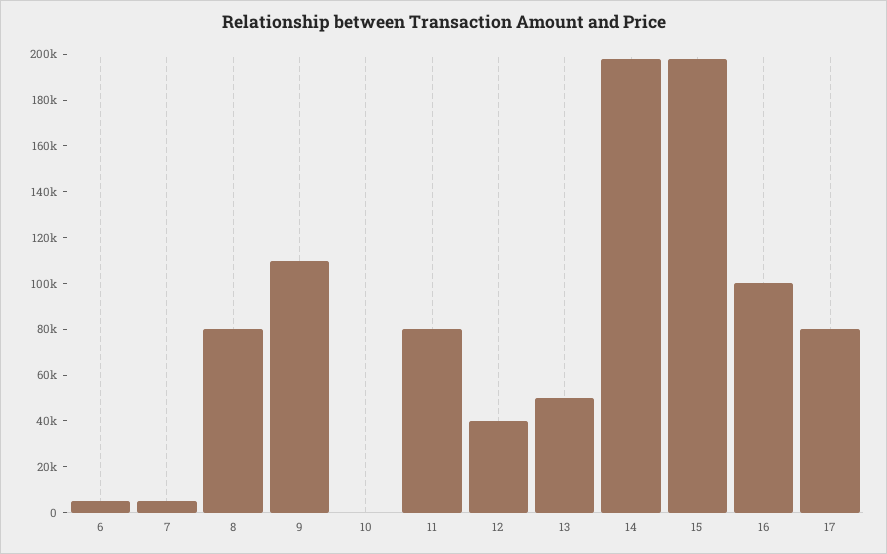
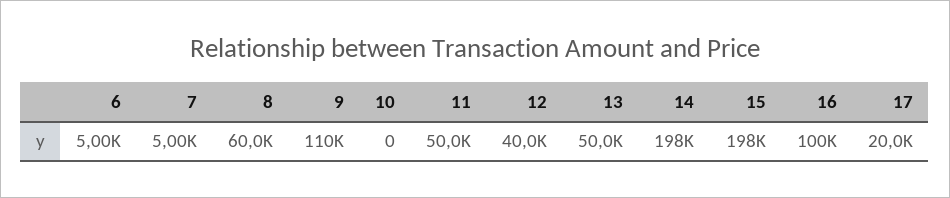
  {
    "6": 5000,
    "7": 5000,
-   "8": 80000,
+   "8": 60000,
    "9": 110000,
    "10": 0,
-   "11": 80000,
+   "11": 50000,
    "12": 40000,
    "13": 50000,
    "14": 198000,
    "15": 198000,
    "16": 100000,
-   "17": 80000
+   "17": 20000
  }

